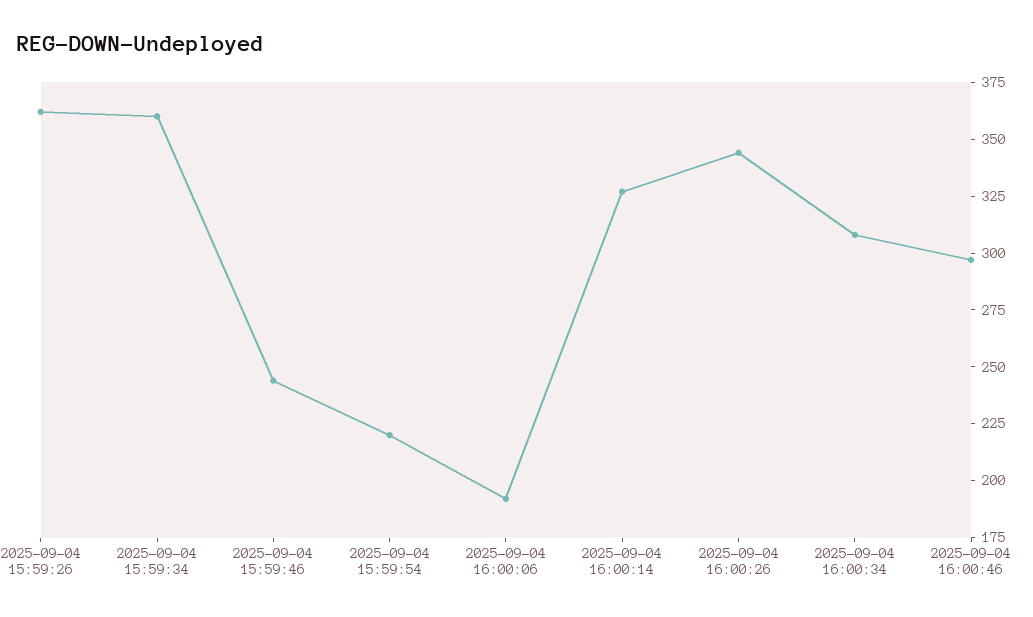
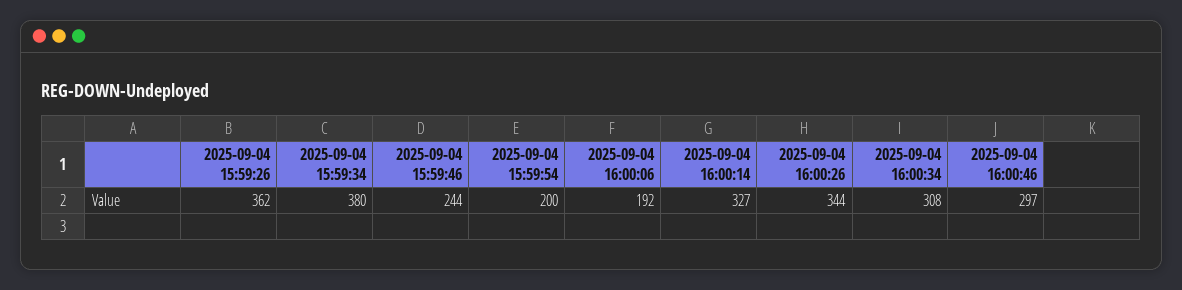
  {
    "2025-09-04 15:59:26": 362,
-   "2025-09-04 15:59:34": 360,
+   "2025-09-04 15:59:34": 380,
    "2025-09-04 15:59:46": 244,
-   "2025-09-04 15:59:54": 220,
+   "2025-09-04 15:59:54": 200,
    "2025-09-04 16:00:06": 192,
    "2025-09-04 16:00:14": 327,
    "2025-09-04 16:00:26": 344,
    "2025-09-04 16:00:34": 308,
    "2025-09-04 16:00:46": 297
  }

